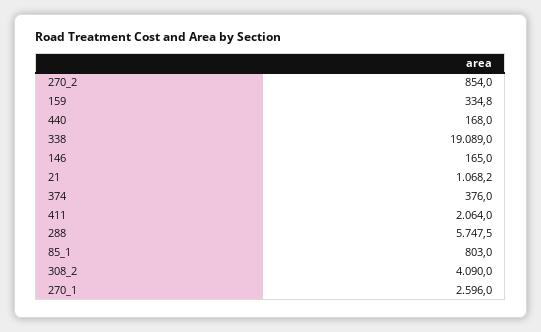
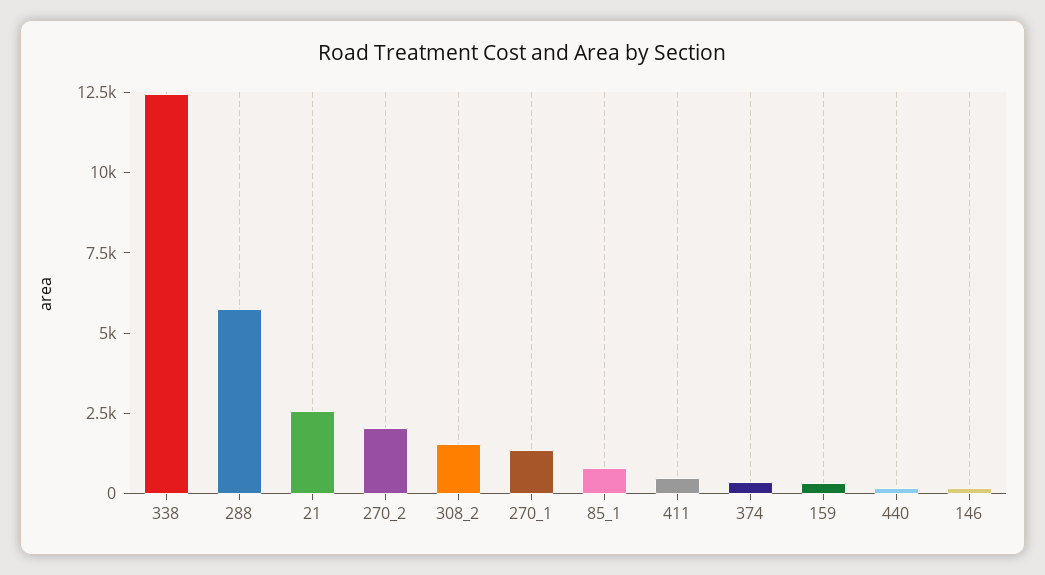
  {
-   "270_2": 854,
+   "270_2": 2000,
    "159": 334.8,
    "440": 168,
-   "338": 19089,
+   "338": 12500,
    "146": 165,
-   "21": 1068.2,
+   "21": 2500,
    "374": 376,
-   "411": 2064,
+   "411": 500,
    "288": 5747.5,
    "85_1": 803,
-   "308_2": 4090,
+   "308_2": 1500,
-   "270_1": 2596
+   "270_1": 1500
  }

